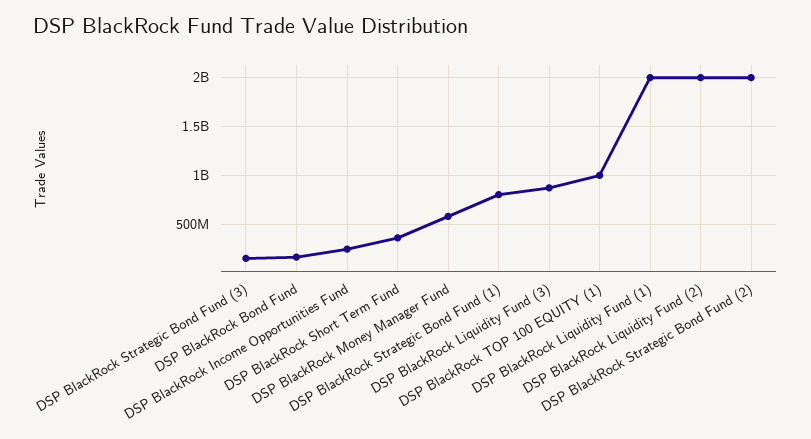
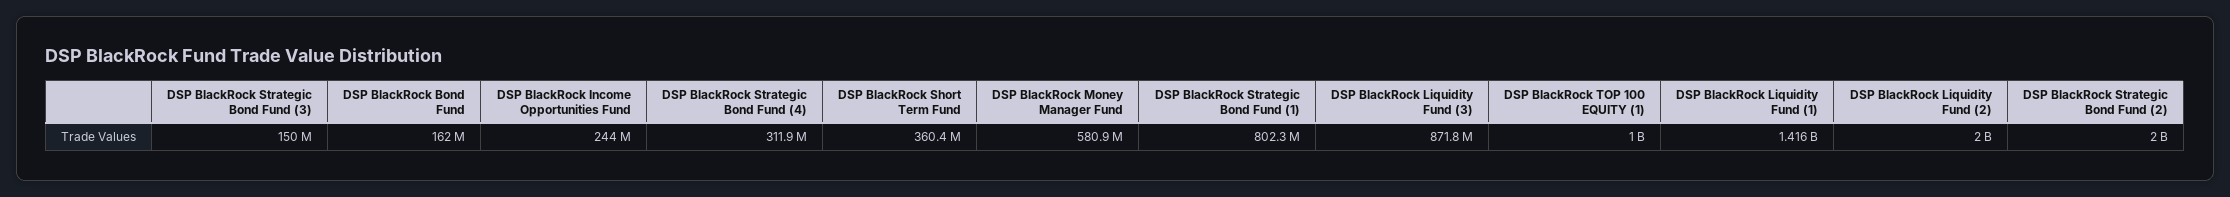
  {
    "DSP BlackRock Strategic Bond Fund (3)": 150000000,
    "DSP BlackRock Bond Fund": 162000000,
    "DSP BlackRock Income Opportunities Fund": 244000000,
    "DSP BlackRock Short Term Fund": 360400000,
    "DSP BlackRock Money Manager Fund": 580900000,
    "DSP BlackRock Strategic Bond Fund (1)": 802300000,
    "DSP BlackRock Liquidity Fund (3)": 871800000,
    "DSP BlackRock TOP 100 EQUITY (1)": 1000000000,
-   "DSP BlackRock Liquidity Fund (1)": 2000000000,
+   "DSP BlackRock Liquidity Fund (1)": 1416000000,
    "DSP BlackRock Liquidity Fund (2)": 2000000000,
-   "DSP BlackRock Strategic Bond Fund (2)": 2000000000
+   "DSP BlackRock Strategic Bond Fund (2)": 2000000000,
+   "DSP BlackRock Strategic Bond Fund (4)": 311900000
  }

